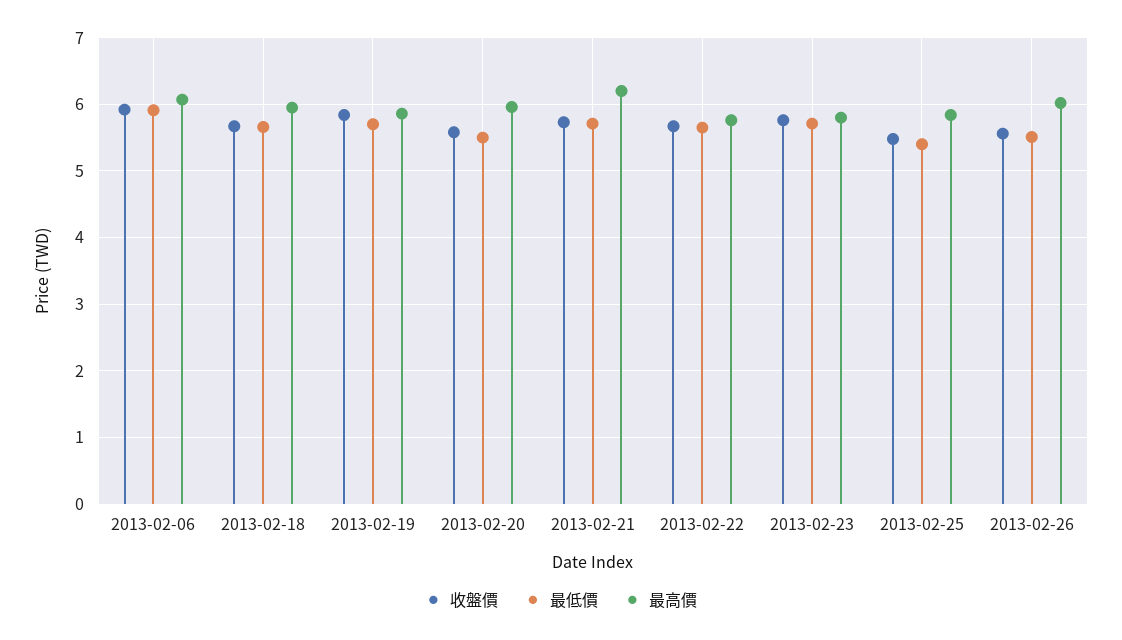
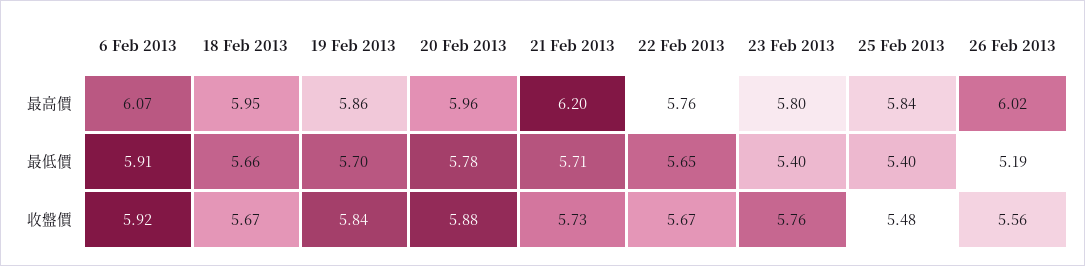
  {
    "收盤價": {
      "2013-02-06": 5.92,
      "2013-02-18": 5.67,
      "2013-02-19": 5.84,
-     "2013-02-20": 5.6,
+     "2013-02-20": 5.88,
      "2013-02-21": 5.73,
      "2013-02-22": 5.67,
      "2013-02-23": 5.76,
      "2013-02-25": 5.48,
      "2013-02-26": 5.56
    },
    "最低價": {
      "2013-02-06": 5.91,
      "2013-02-18": 5.66,
      "2013-02-19": 5.7,
-     "2013-02-20": 5.5,
+     "2013-02-20": 5.78,
      "2013-02-21": 5.71,
      "2013-02-22": 5.65,
-     "2013-02-23": 5.7,
+     "2013-02-23": 5.4,
      "2013-02-25": 5.4,
-     "2013-02-26": 5.5
+     "2013-02-26": 5.19
    },
    "最高價": {
      "2013-02-06": 6.07,
      "2013-02-18": 5.95,
      "2013-02-19": 5.86,
      "2013-02-20": 5.96,
      "2013-02-21": 6.2,
      "2013-02-22": 5.76,
      "2013-02-23": 5.8,
      "2013-02-25": 5.84,
      "2013-02-26": 6.02
    }
  }

